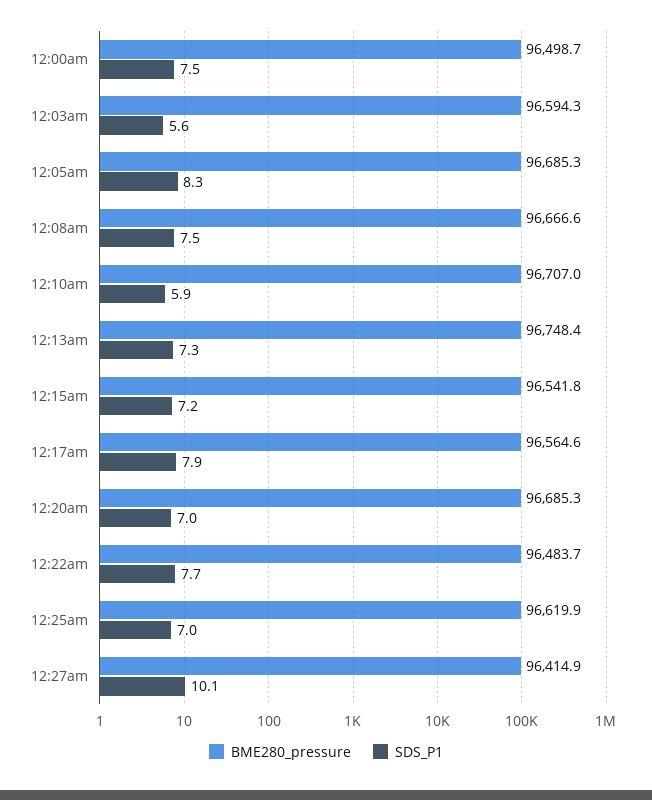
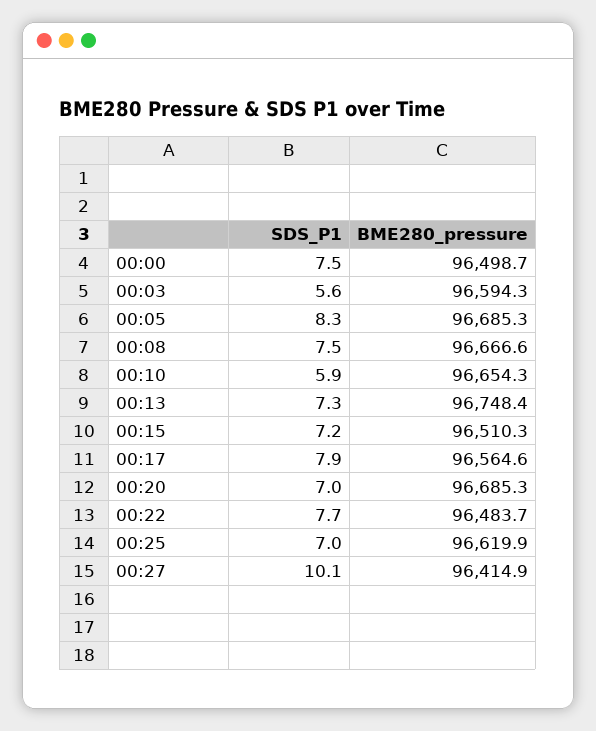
  {
    "BME280_pressure": {
      "12:00am": 96498.7,
      "12:03am": 96594.3,
      "12:05am": 96685.3,
      "12:08am": 96666.6,
-     "12:10am": 96707,
+     "12:10am": 96654.3,
      "12:13am": 96748.4,
-     "12:15am": 96541.8,
+     "12:15am": 96510.3,
      "12:17am": 96564.6,
      "12:20am": 96685.3,
      "12:22am": 96483.7,
      "12:25am": 96619.9,
      "12:27am": 96414.9
    },
    "SDS_P1": {
      "12:00am": 7.5,
      "12:03am": 5.6,
      "12:05am": 8.3,
      "12:08am": 7.5,
      "12:10am": 5.9,
      "12:13am": 7.3,
      "12:15am": 7.2,
      "12:17am": 7.9,
      "12:20am": 7,
      "12:22am": 7.7,
      "12:25am": 7,
      "12:27am": 10.1
    }
  }

